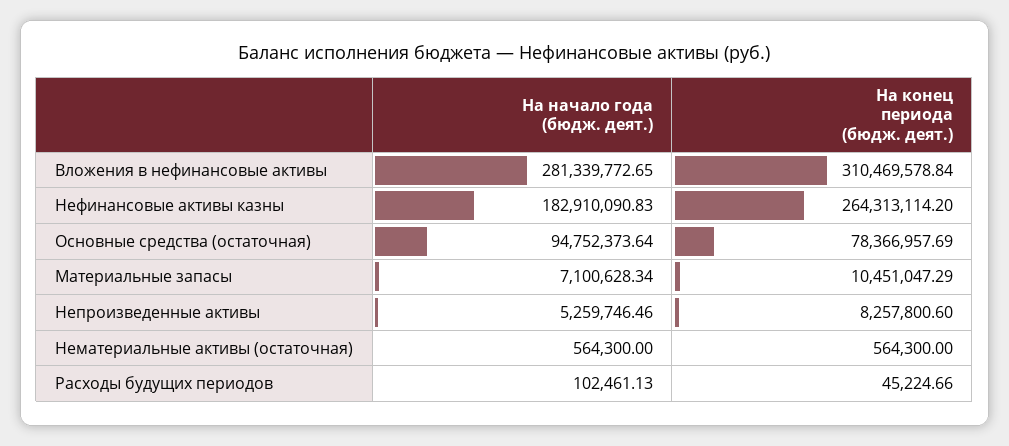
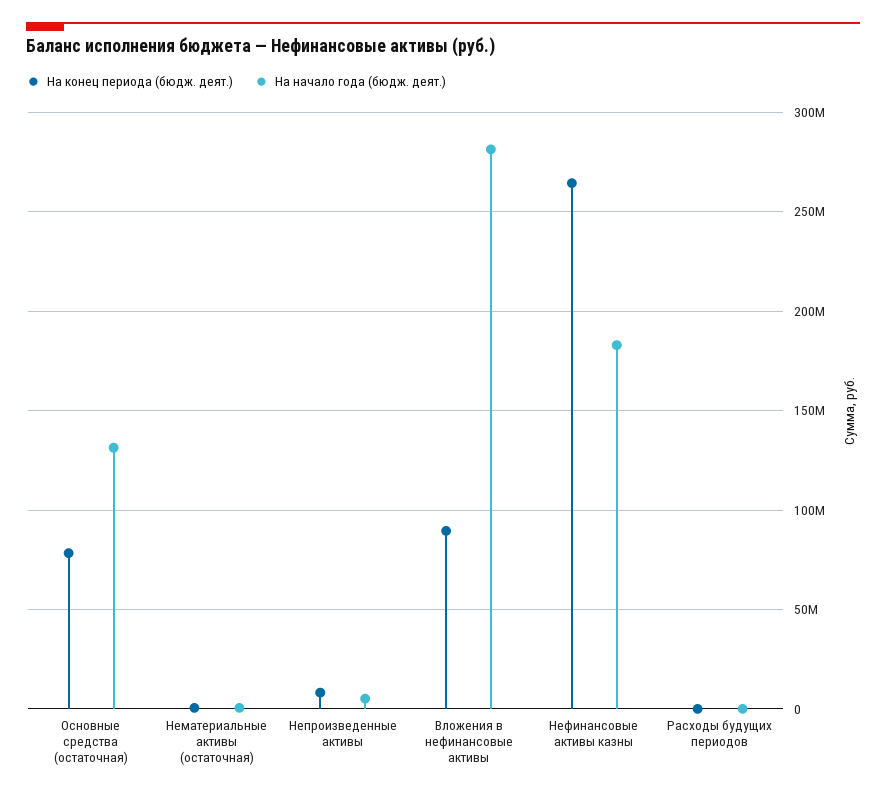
  {
    "На начало года (бюдж. деят.)": {
      "Вложения в нефинансовые активы": 281339772.65,
      "Нефинансовые активы казны": 182910090.83,
-     "Основные средства (остаточная)": 94752373.64,
+     "Основные средства (остаточная)": 130000000,
-     "Материальные запасы": 7100628.34,
      "Непроизведенные активы": 5259746.46,
      "Нематериальные активы (остаточная)": 564300,
      "Расходы будущих периодов": 102461.13
    },
    "На конец периода (бюдж. деят.)": {
-     "Вложения в нефинансовые активы": 310469578.84,
+     "Вложения в нефинансовые активы": 90000000,
      "Нефинансовые активы казны": 264313114.2,
      "Основные средства (остаточная)": 78366957.69,
-     "Материальные запасы": 10451047.29,
      "Непроизведенные активы": 8257800.6,
      "Нематериальные активы (остаточная)": 564300,
      "Расходы будущих периодов": 45224.66
    }
  }

